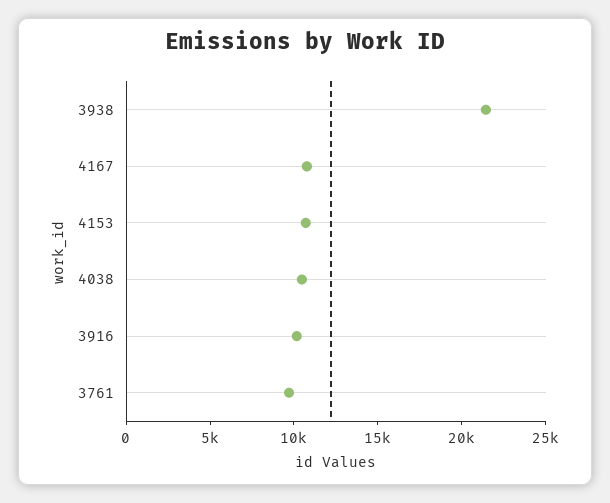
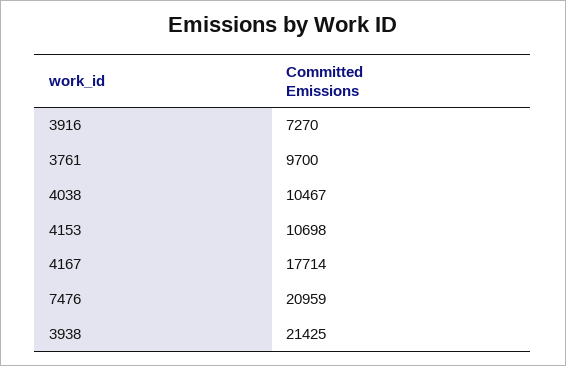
  {
    "3938": 21425,
-   "4167": 11000,
+   "4167": 17714,
    "4153": 10698,
    "4038": 10467,
-   "3916": 10000,
+   "3916": 7270,
-   "3761": 9700
+   "3761": 9700,
+   "7476": 20959
  }

